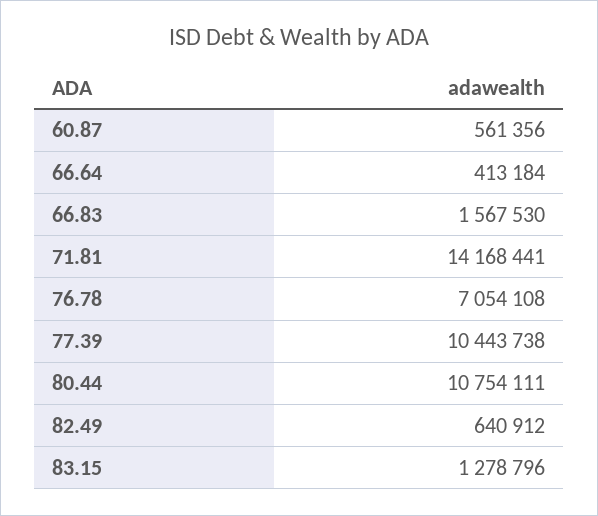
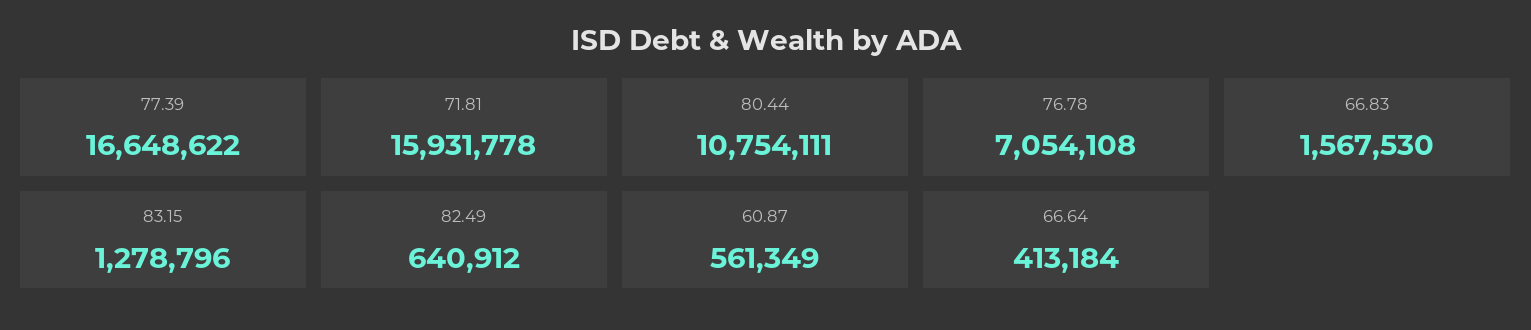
  {
-   "60.87": 561356,
+   "60.87": 561349,
    "66.64": 413184,
    "66.83": 1567530,
-   "71.81": 14168441,
+   "71.81": 15931778,
    "76.78": 7054108,
-   "77.39": 10443738,
+   "77.39": 16648622,
    "80.44": 10754111,
    "82.49": 640912,
    "83.15": 1278796
  }

